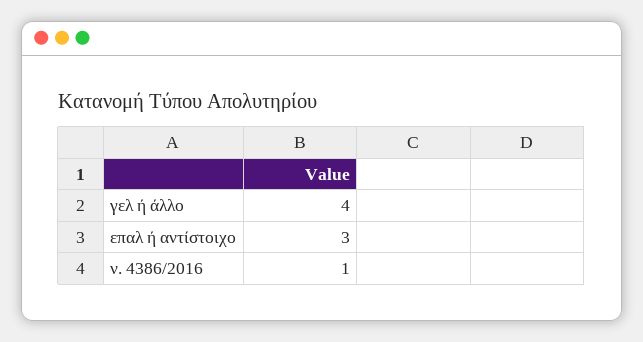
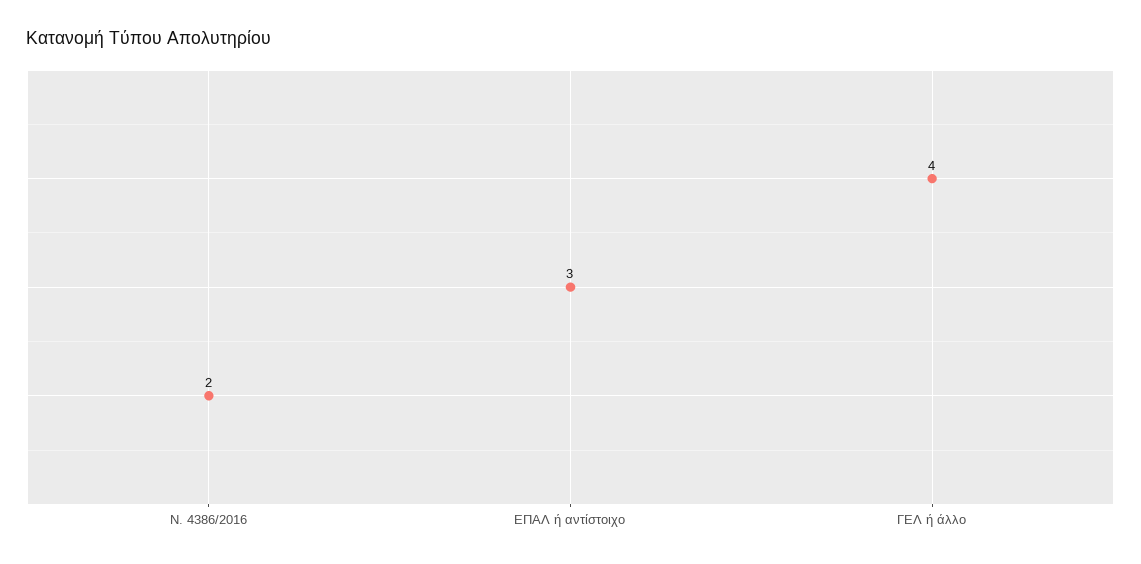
  {
    "γελ ή άλλο": 4,
    "επαλ ή αντίστοιχο": 3,
-   "ν. 4386/2016": 1
+   "ν. 4386/2016": 2
  }

